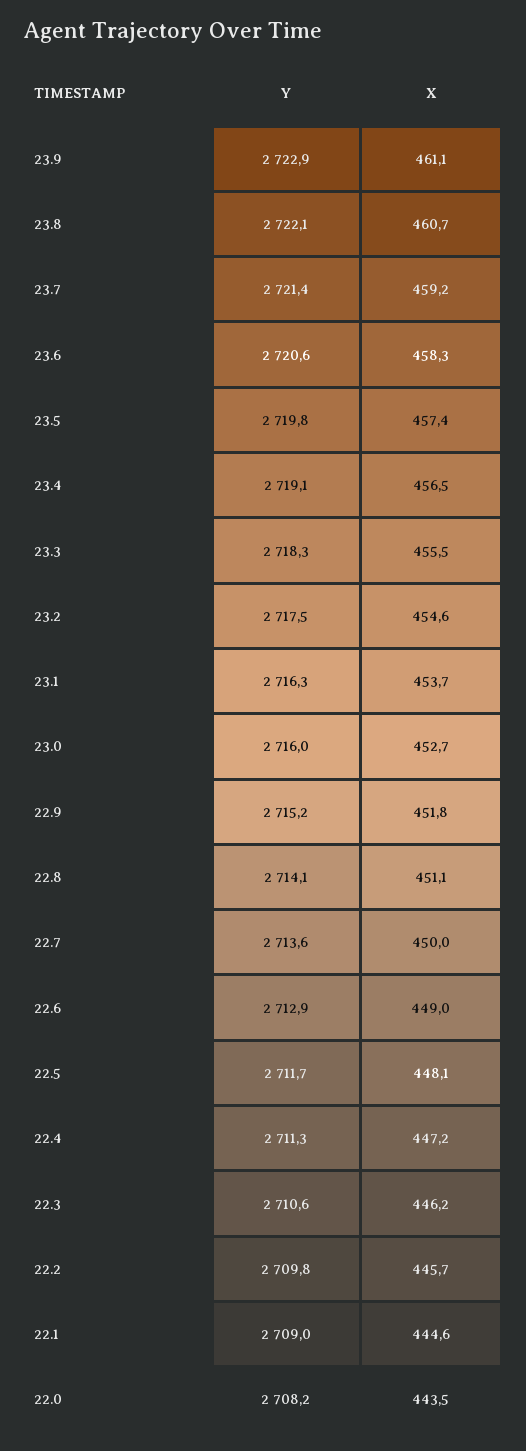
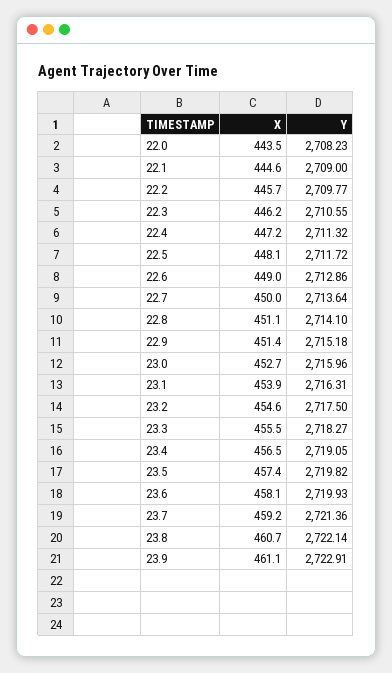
  {
    "Y": {
      "23.9": 2722.91,
      "23.8": 2722.14,
      "23.7": 2721.36,
-     "23.6": 2720.6,
+     "23.6": 2719.93,
      "23.5": 2719.82,
      "23.4": 2719.05,
      "23.3": 2718.27,
      "23.2": 2717.5,
      "23.1": 2716.31,
      "23.0": 2715.96,
      "22.9": 2715.18,
      "22.8": 2714.1,
      "22.7": 2713.64,
      "22.6": 2712.86,
      "22.5": 2711.72,
      "22.4": 2711.32,
      "22.3": 2710.55,
      "22.2": 2709.77,
      "22.1": 2709,
      "22.0": 2708.23
    },
    "X": {
      "23.9": 461.1,
      "23.8": 460.7,
      "23.7": 459.2,
-     "23.6": 458.3,
+     "23.6": 458.1,
      "23.5": 457.4,
      "23.4": 456.5,
      "23.3": 455.5,
      "23.2": 454.6,
-     "23.1": 453.7,
+     "23.1": 453.9,
      "23.0": 452.7,
-     "22.9": 451.8,
+     "22.9": 451.4,
      "22.8": 451.1,
      "22.7": 450,
      "22.6": 449,
      "22.5": 448.1,
      "22.4": 447.2,
      "22.3": 446.2,
      "22.2": 445.7,
      "22.1": 444.6,
      "22.0": 443.5
    }
  }

